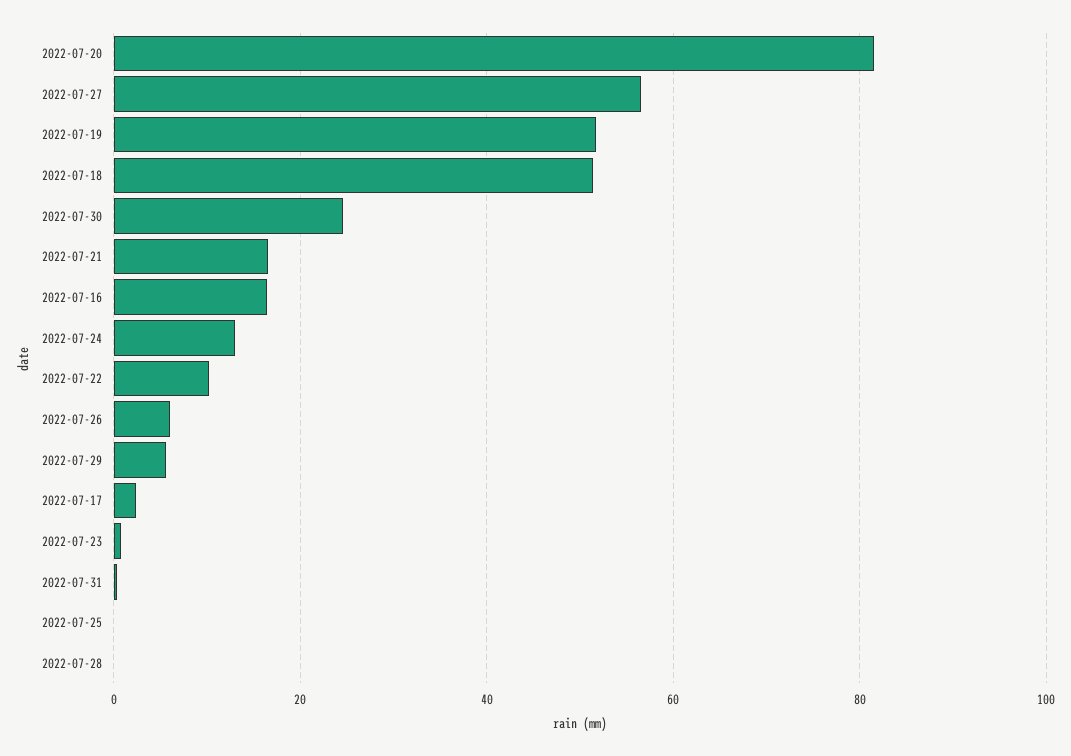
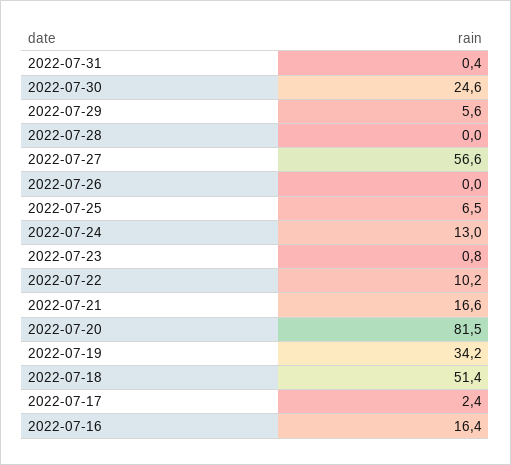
  {
    "2022-07-20": 81.5,
    "2022-07-27": 56.6,
-   "2022-07-19": 52,
+   "2022-07-19": 34.2,
    "2022-07-18": 51.4,
    "2022-07-30": 24.6,
    "2022-07-21": 16.6,
    "2022-07-16": 16.4,
    "2022-07-24": 13,
    "2022-07-22": 10.2,
-   "2022-07-26": 6,
+   "2022-07-26": 0,
    "2022-07-29": 5.6,
    "2022-07-17": 2.4,
    "2022-07-23": 0.8,
    "2022-07-31": 0.4,
-   "2022-07-25": 0,
+   "2022-07-25": 6.5,
    "2022-07-28": 0
  }

